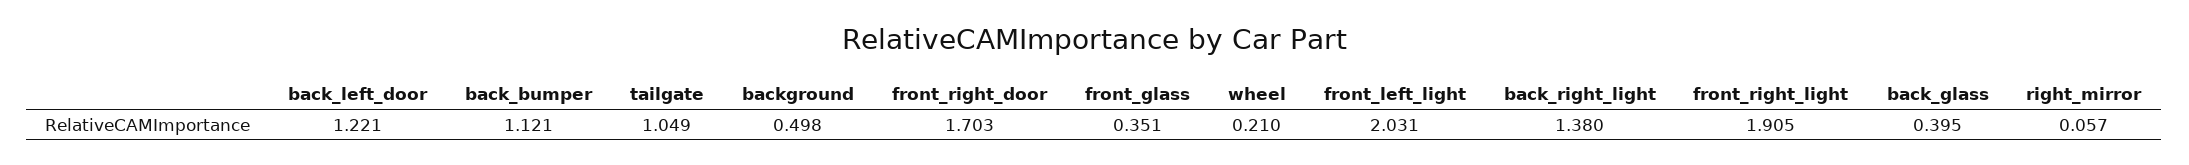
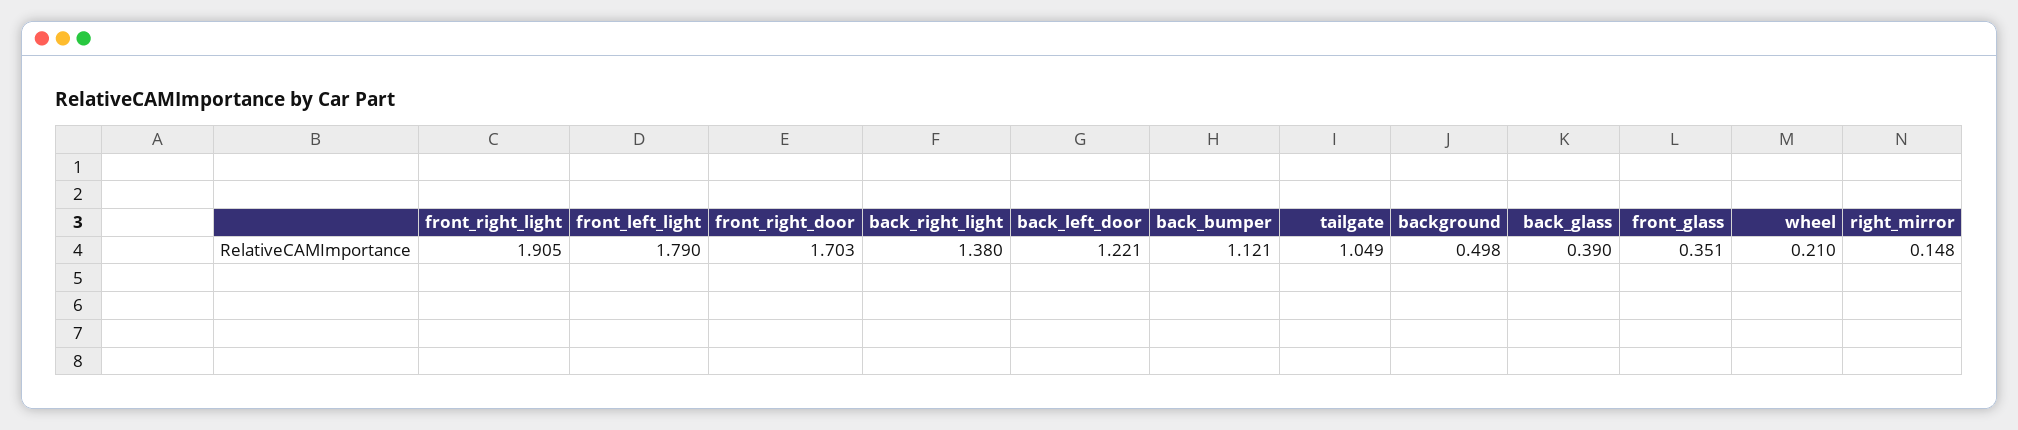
  {
    "back_left_door": 1.221,
    "back_bumper": 1.121,
    "tailgate": 1.049,
    "background": 0.498,
    "front_right_door": 1.703,
    "front_glass": 0.351,
    "wheel": 0.21,
-   "front_left_light": 2.031,
+   "front_left_light": 1.79,
    "back_right_light": 1.38,
    "front_right_light": 1.905,
-   "back_glass": 0.395,
+   "back_glass": 0.39,
-   "right_mirror": 0.057
+   "right_mirror": 0.148
  }

